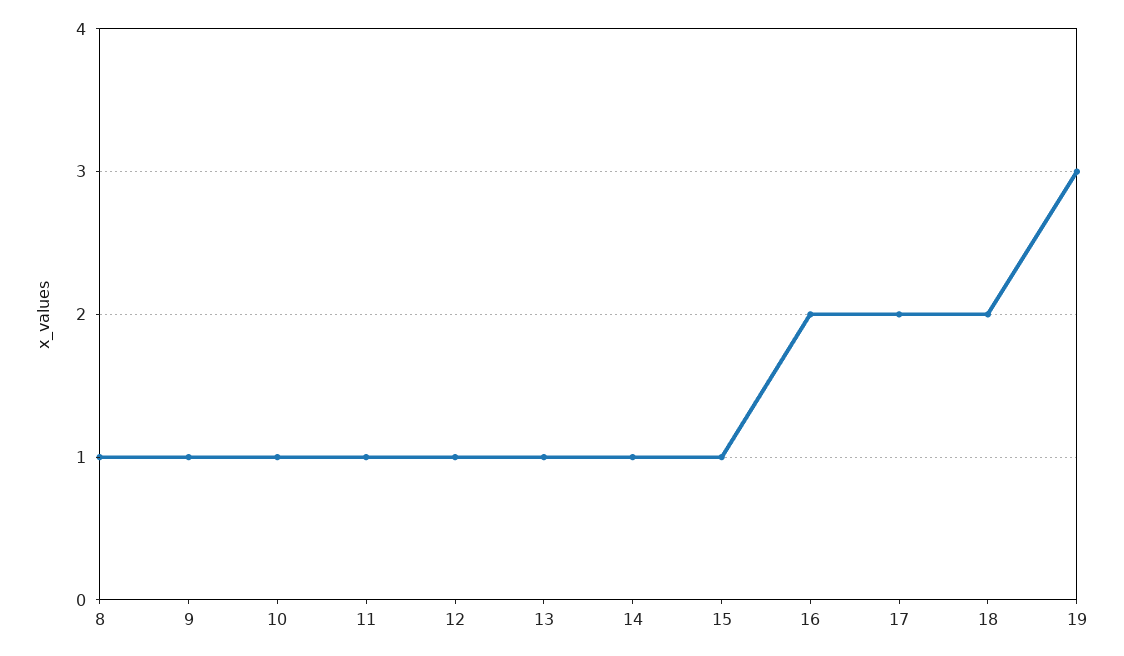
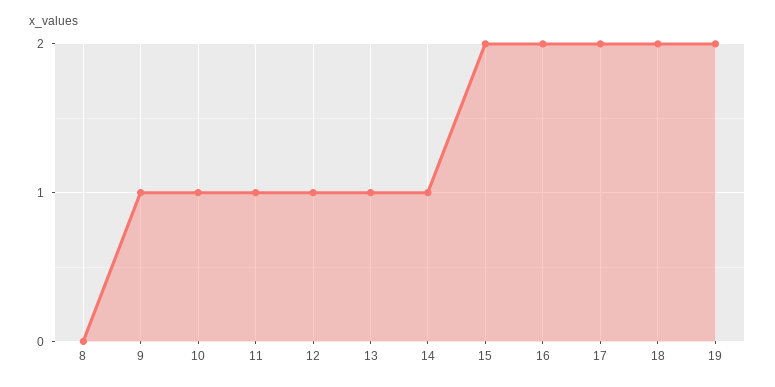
  {
-   "8": 1,
+   "8": 0,
    "9": 1,
    "10": 1,
    "11": 1,
    "12": 1,
    "13": 1,
    "14": 1,
-   "15": 1,
+   "15": 2,
    "16": 2,
    "17": 2,
    "18": 2,
-   "19": 3
+   "19": 2
  }

